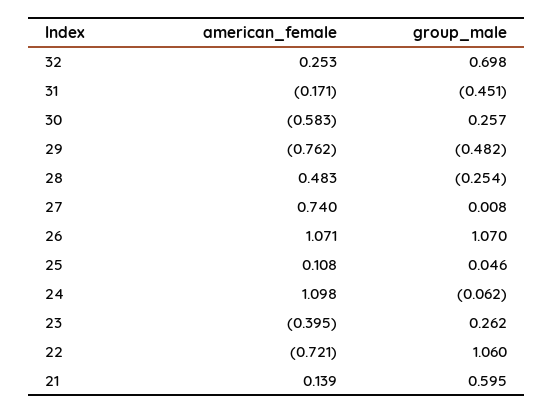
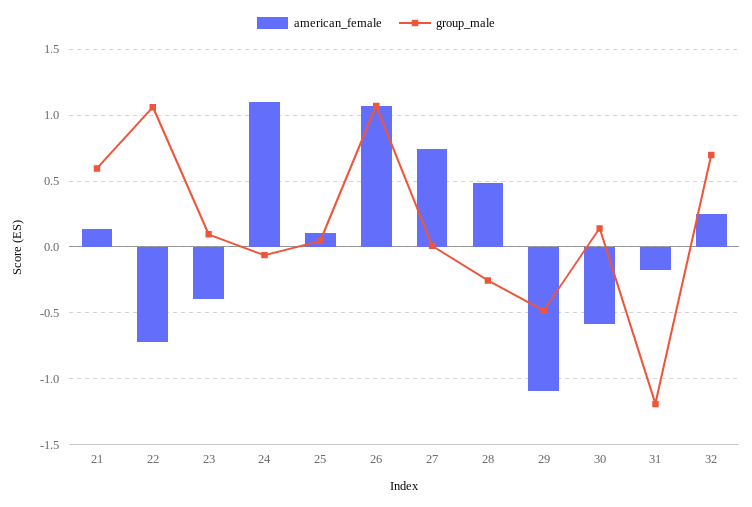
  {
    "american_female": {
      "32": 0.253,
      "31": -0.171,
      "30": -0.583,
-     "29": -0.762,
+     "29": -1.1,
      "28": 0.483,
      "27": 0.74,
      "26": 1.071,
      "25": 0.108,
      "24": 1.098,
      "23": -0.395,
      "22": -0.721,
      "21": 0.139
    },
    "group_male": {
      "32": 0.698,
-     "31": -0.451,
+     "31": -1.2,
-     "30": 0.257,
+     "30": 0.15,
      "29": -0.482,
      "28": -0.254,
      "27": 0.008,
      "26": 1.07,
      "25": 0.046,
      "24": -0.062,
-     "23": 0.262,
+     "23": 0.1,
      "22": 1.06,
      "21": 0.595
    }
  }

